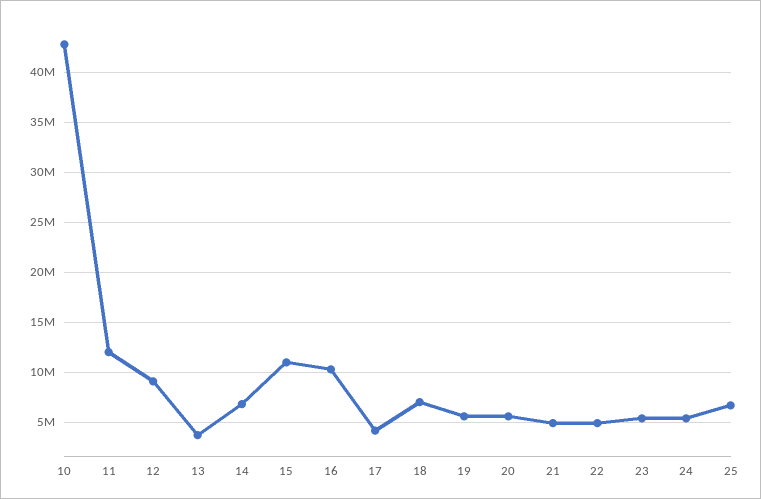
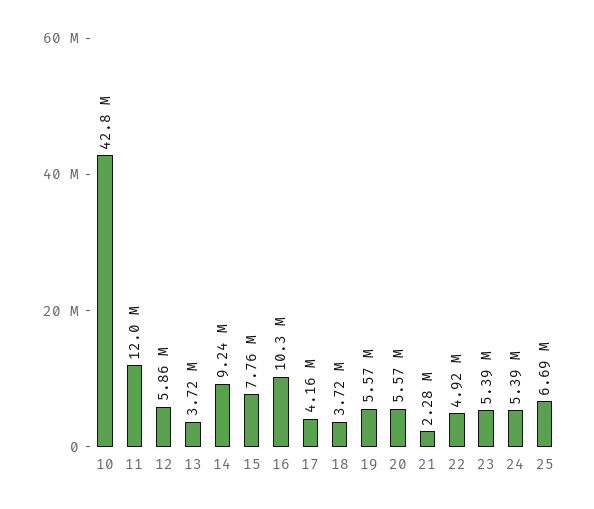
  {
    "10": 42800000,
    "11": 12000000,
-   "12": 9000000,
+   "12": 5860000,
    "13": 3720000,
-   "14": 7000000,
+   "14": 9240000,
-   "15": 11000000,
+   "15": 7760000,
    "16": 10300000,
    "17": 4160000,
-   "18": 7000000,
+   "18": 3720000,
    "19": 5570000,
    "20": 5570000,
-   "21": 5000000,
+   "21": 2280000,
    "22": 4920000,
    "23": 5390000,
    "24": 5390000,
    "25": 6690000
  }

